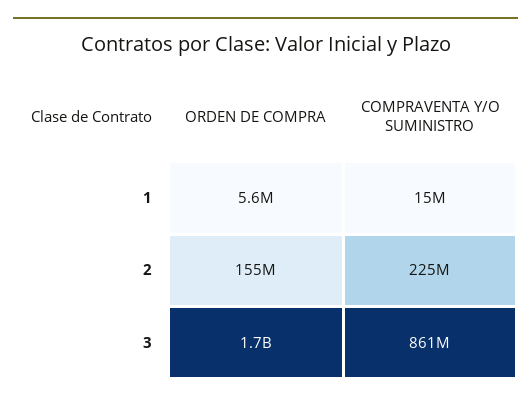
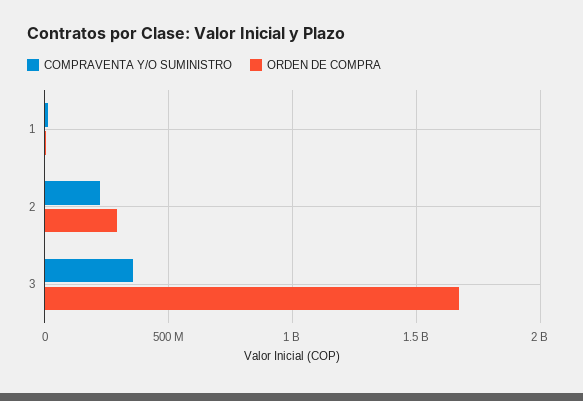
  {
    "ORDEN DE COMPRA": {
      "1": 5600000,
-     "2": 155000000,
+     "2": 300000000,
      "3": 1700000000
    },
    "COMPRAVENTA Y/O SUMINISTRO": {
      "1": 15000000,
      "2": 225000000,
-     "3": 861000000
+     "3": 350000000
    }
  }

